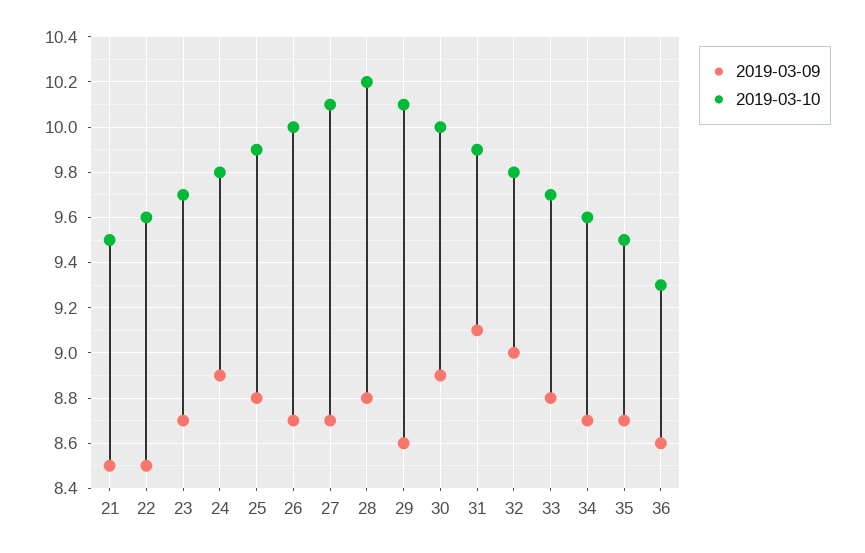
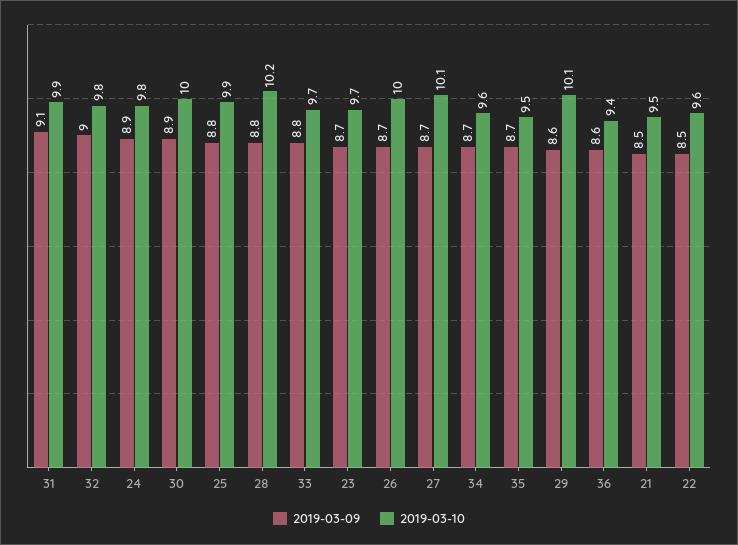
  {
    "2019-03-09": {
      "21": 8.5,
      "22": 8.5,
      "23": 8.7,
      "24": 8.9,
      "25": 8.8,
      "26": 8.7,
      "27": 8.7,
      "28": 8.8,
      "29": 8.6,
      "30": 8.9,
      "31": 9.1,
      "32": 9,
      "33": 8.8,
      "34": 8.7,
      "35": 8.7,
      "36": 8.6
    },
    "2019-03-10": {
      "21": 9.5,
      "22": 9.6,
      "23": 9.7,
      "24": 9.8,
      "25": 9.9,
      "26": 10,
      "27": 10.1,
      "28": 10.2,
      "29": 10.1,
      "30": 10,
      "31": 9.9,
      "32": 9.8,
      "33": 9.7,
      "34": 9.6,
      "35": 9.5,
-     "36": 9.3
+     "36": 9.4
    }
  }

